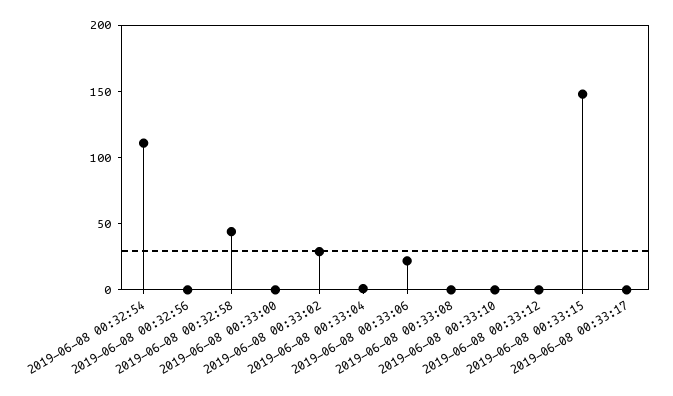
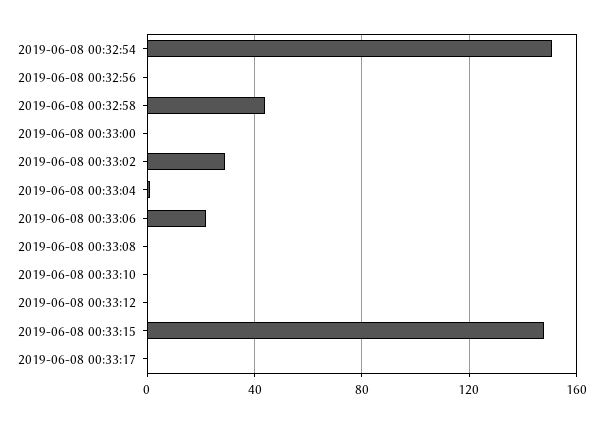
  {
-   "2019-06-08 00:32:54": 110,
+   "2019-06-08 00:32:54": 150,
    "2019-06-08 00:32:56": 0,
    "2019-06-08 00:32:58": 45,
    "2019-06-08 00:33:00": 0,
    "2019-06-08 00:33:02": 30,
    "2019-06-08 00:33:04": 0,
    "2019-06-08 00:33:06": 20,
    "2019-06-08 00:33:08": 0,
    "2019-06-08 00:33:10": 0,
    "2019-06-08 00:33:12": 0,
    "2019-06-08 00:33:15": 150,
    "2019-06-08 00:33:17": 0
  }

